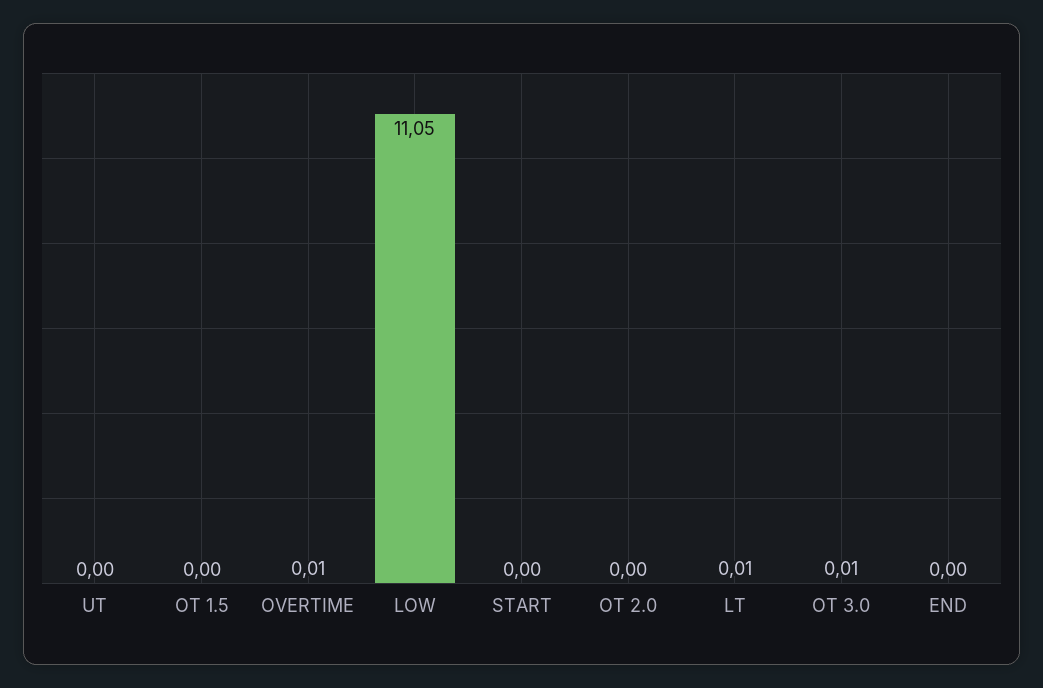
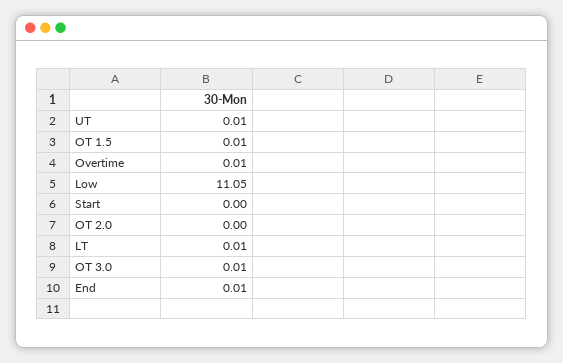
  {
-   "UT": 0,
+   "UT": 0.01,
-   "OT 1.5": 0,
+   "OT 1.5": 0.01,
    "OVERTIME": 0.01,
    "LOW": 11.05,
    "START": 0,
    "OT 2.0": 0,
    "LT": 0.01,
    "OT 3.0": 0.01,
-   "END": 0
+   "END": 0.01
  }

